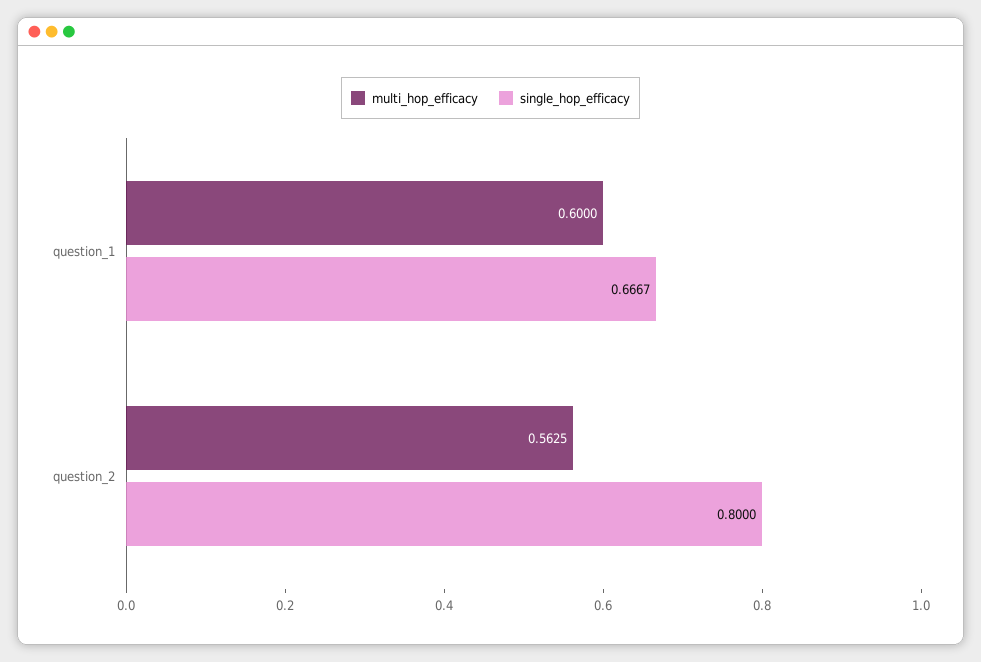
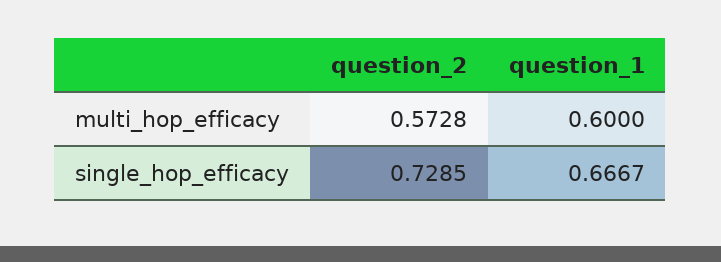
  {
    "multi_hop_efficacy": {
      "question_1": 0.6,
-     "question_2": 0.5625
+     "question_2": 0.5728
    },
    "single_hop_efficacy": {
      "question_1": 0.6667,
-     "question_2": 0.8
+     "question_2": 0.7285
    }
  }

